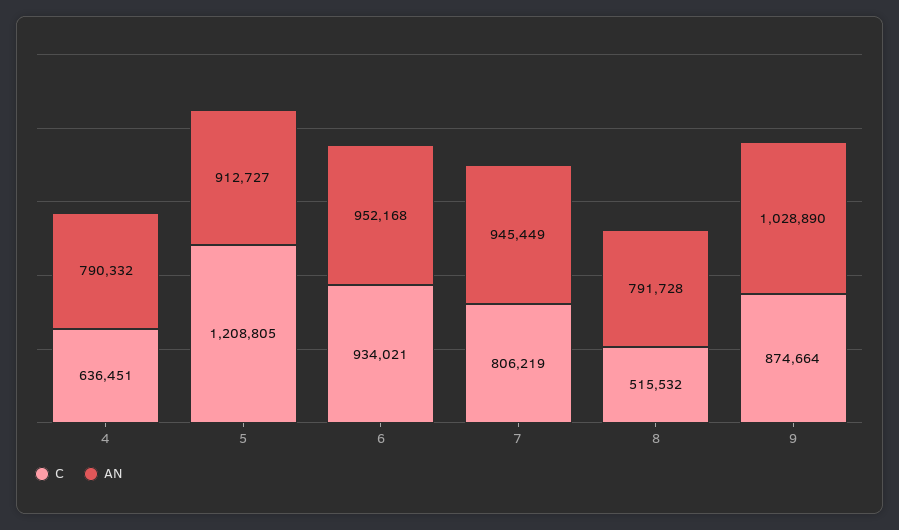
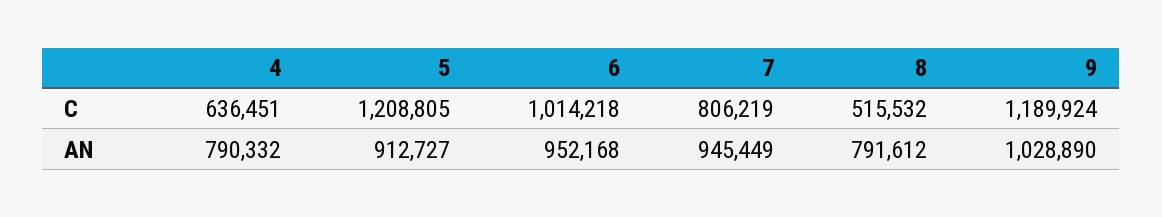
  {
    "C": {
      "4": 636451,
      "5": 1208805,
-     "6": 934021,
+     "6": 1014218,
      "7": 806219,
      "8": 515532,
-     "9": 874664
+     "9": 1189924
    },
    "AN": {
      "4": 790332,
      "5": 912727,
      "6": 952168,
      "7": 945449,
-     "8": 791728,
+     "8": 791612,
      "9": 1028890
    }
  }

